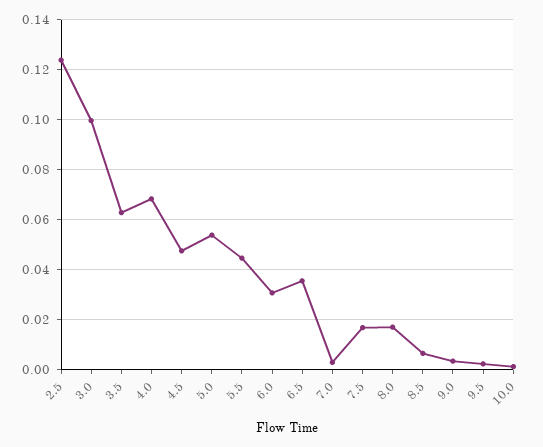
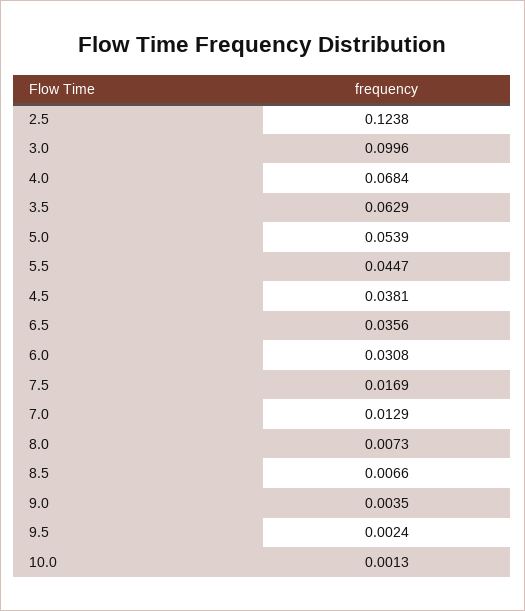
  {
    "2.5": 0.1238,
    "3.0": 0.0996,
    "3.5": 0.0629,
    "4.0": 0.0684,
-   "4.5": 0.0475,
+   "4.5": 0.0381,
    "5.0": 0.0539,
    "5.5": 0.0447,
    "6.0": 0.0308,
    "6.5": 0.0356,
-   "7.0": 0.0025,
+   "7.0": 0.0129,
    "7.5": 0.0169,
-   "8.0": 0.0175,
+   "8.0": 0.0073,
    "8.5": 0.0066,
    "9.0": 0.0035,
    "9.5": 0.0024,
    "10.0": 0.0013
  }

